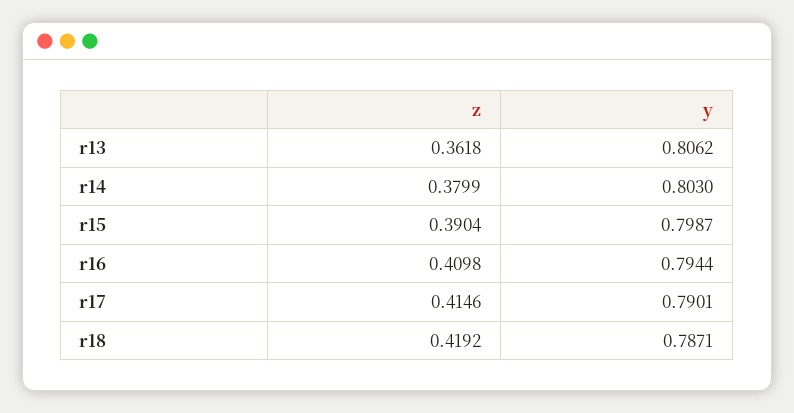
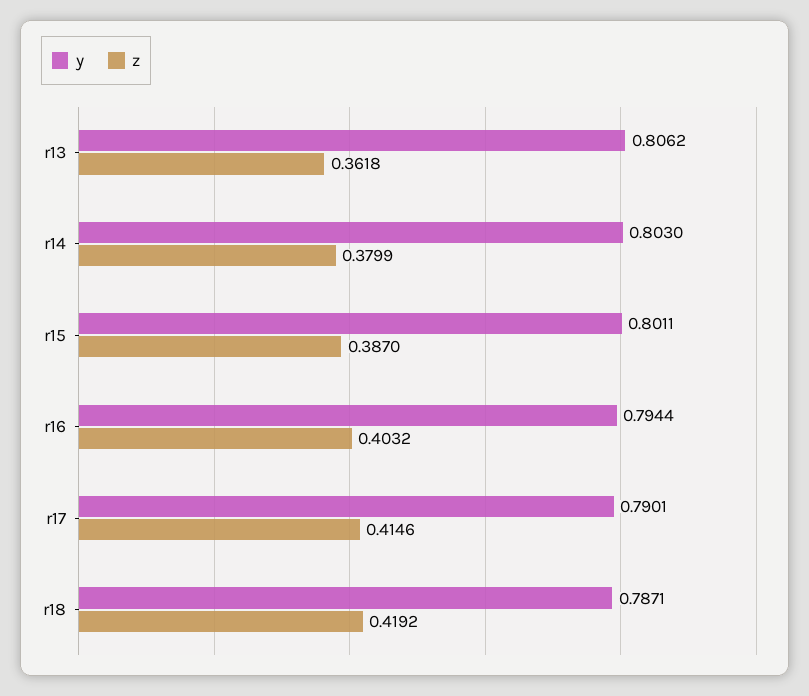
  {
    "z": {
      "r13": 0.3618,
      "r14": 0.3799,
-     "r15": 0.3904,
+     "r15": 0.387,
-     "r16": 0.4098,
+     "r16": 0.4032,
      "r17": 0.4146,
      "r18": 0.4192
    },
    "y": {
      "r13": 0.8062,
      "r14": 0.803,
-     "r15": 0.7987,
+     "r15": 0.8011,
      "r16": 0.7944,
      "r17": 0.7901,
      "r18": 0.7871
    }
  }

